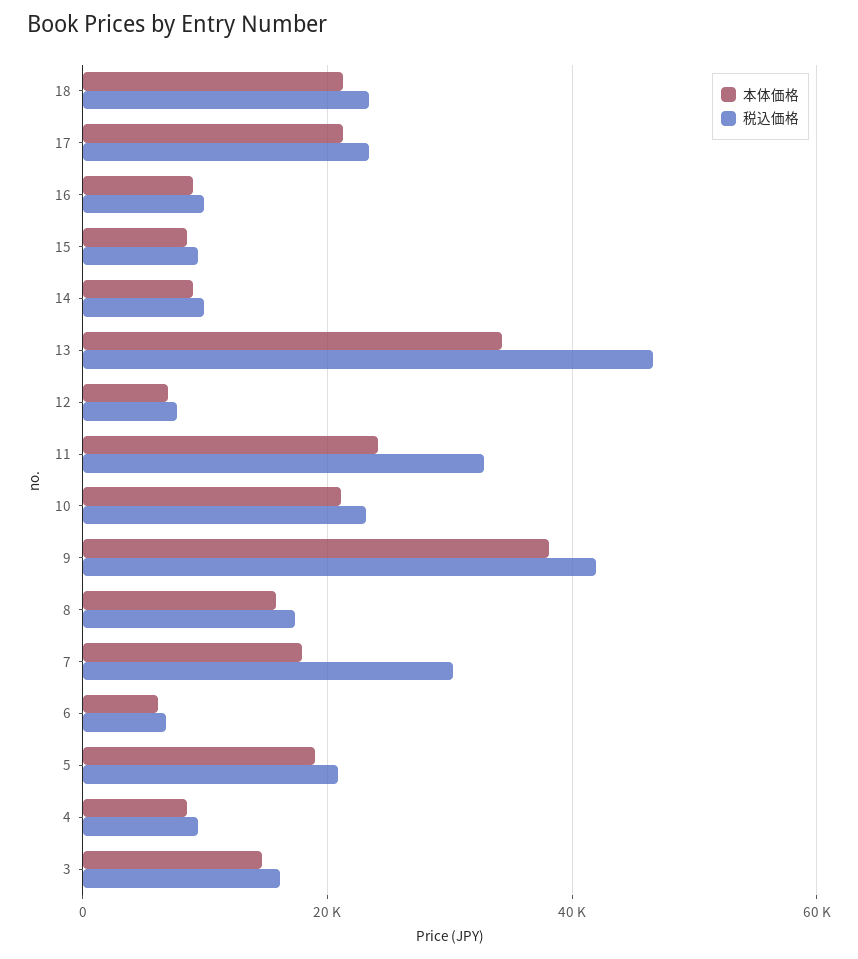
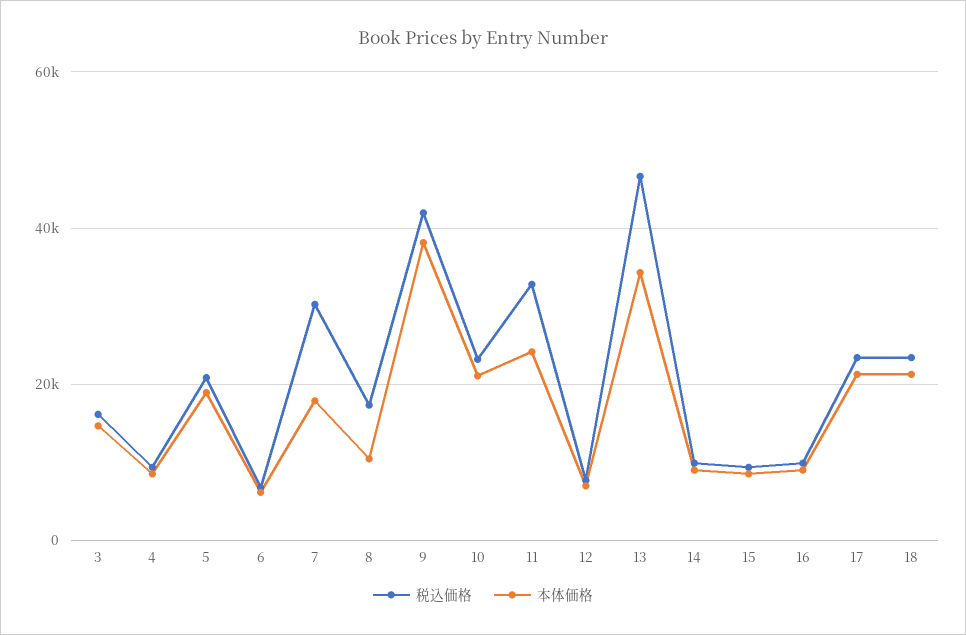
  {
    "本体価格": {
      "18": 22000,
      "17": 22000,
      "16": 10000,
      "15": 8000,
      "14": 10000,
      "13": 34000,
      "12": 8000,
      "11": 24000,
      "10": 22000,
      "9": 38000,
-     "8": 16000,
+     "8": 10000,
      "7": 18000,
      "6": 6000,
      "5": 18000,
      "4": 8000,
      "3": 14000
    },
    "税込価格": {
      "18": 24000,
      "17": 24000,
      "16": 10000,
      "15": 10000,
      "14": 10000,
      "13": 46000,
      "12": 8000,
      "11": 32000,
      "10": 24000,
      "9": 42000,
      "8": 18000,
      "7": 30000,
      "6": 6000,
      "5": 20000,
      "4": 10000,
      "3": 16000
    }
  }

